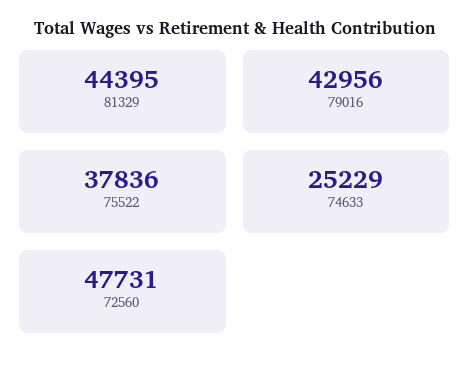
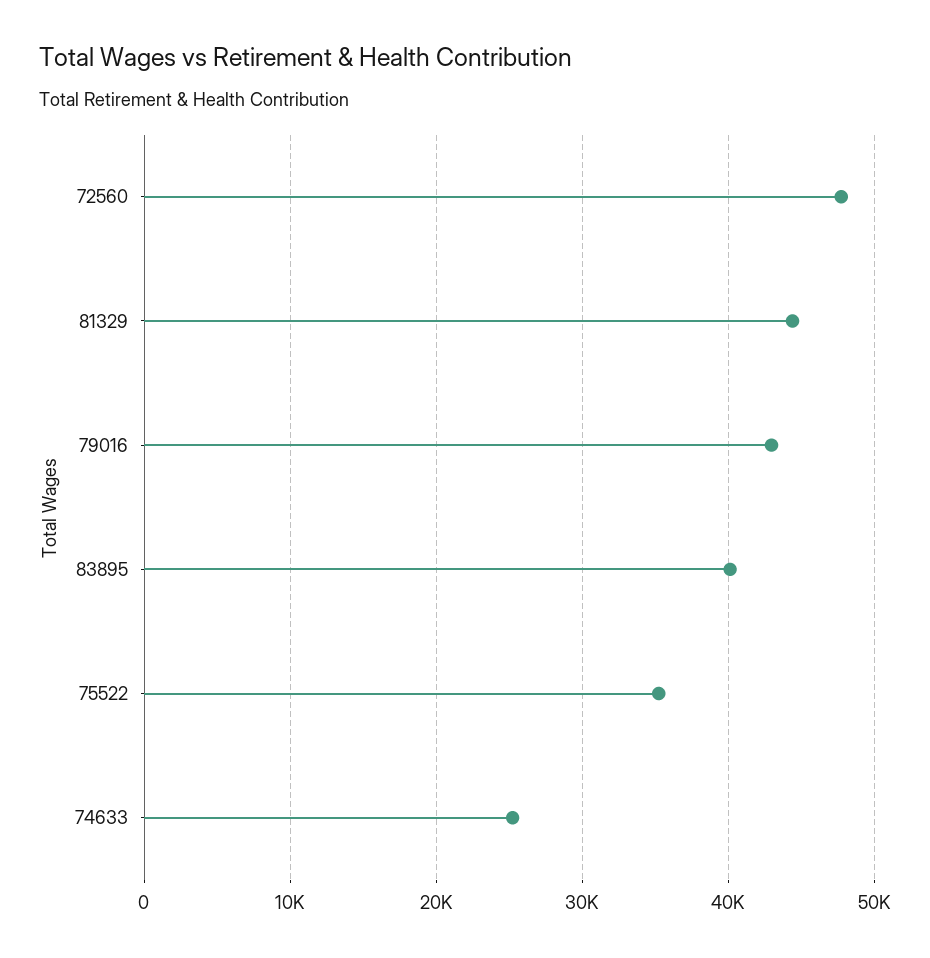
  {
    "81329": 44395,
    "79016": 42956,
-   "75522": 37836,
+   "75522": 35000,
    "74633": 25229,
-   "72560": 47731
+   "72560": 47731,
+   "83895": 40000
  }

